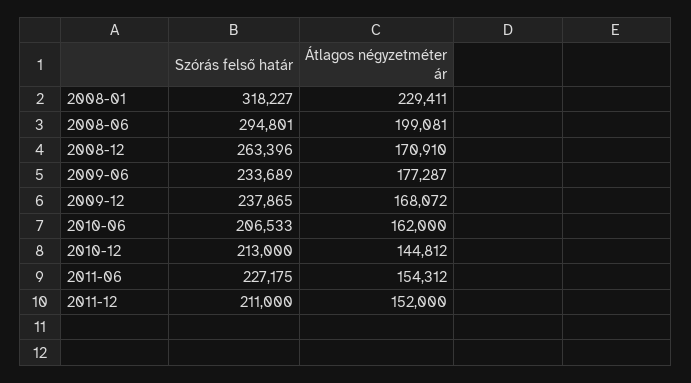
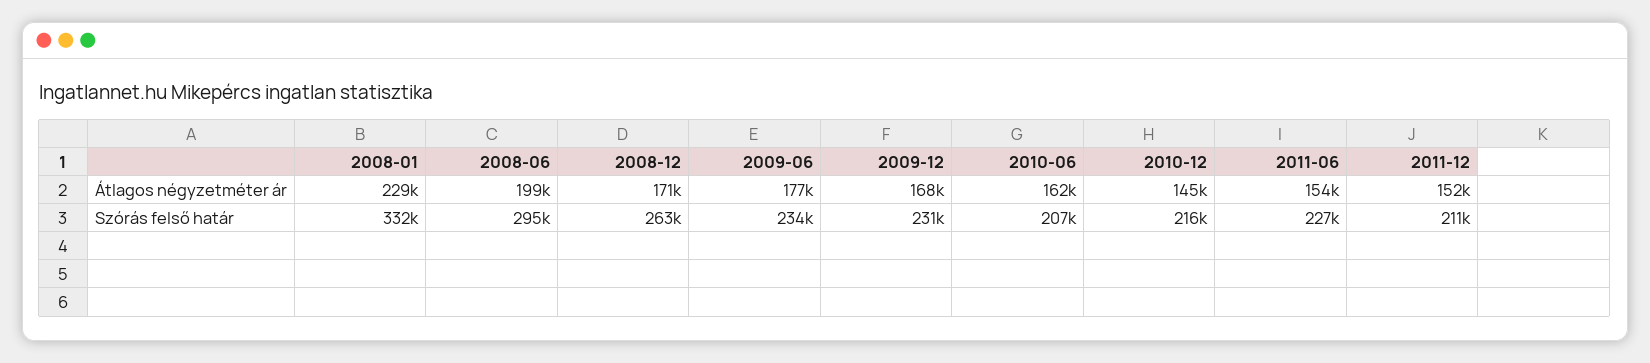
  {
    "Szórás felső határ": {
-     "2008-01": 318227,
+     "2008-01": 332000,
      "2008-06": 294801,
      "2008-12": 263396,
      "2009-06": 233689,
-     "2009-12": 237865,
+     "2009-12": 231000,
      "2010-06": 206533,
-     "2010-12": 213000,
+     "2010-12": 216000,
      "2011-06": 227175,
      "2011-12": 211000
    },
    "Átlagos négyzetméter ár": {
      "2008-01": 229411,
      "2008-06": 199081,
      "2008-12": 170910,
      "2009-06": 177287,
      "2009-12": 168072,
      "2010-06": 162000,
      "2010-12": 144812,
      "2011-06": 154312,
      "2011-12": 152000
    }
  }

